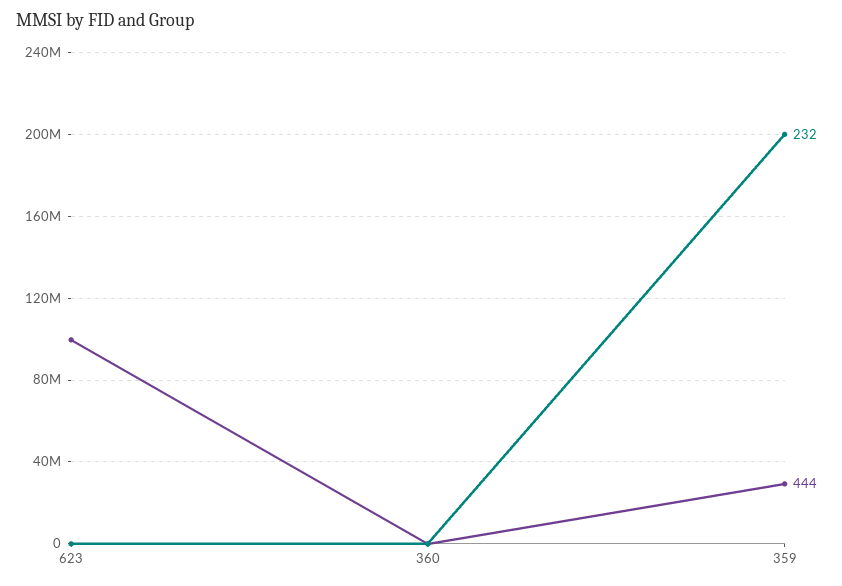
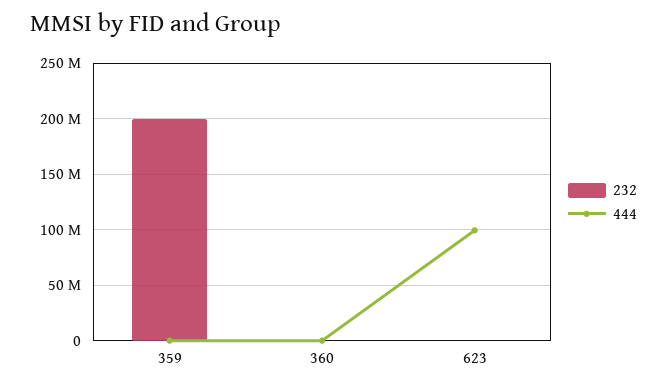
  {
    "232": {
      "623": 0,
      "360": 0,
      "359": 200000000
    },
    "444": {
      "623": 100000000,
      "360": 0,
-     "359": 30000000
+     "359": 0
    }
  }

